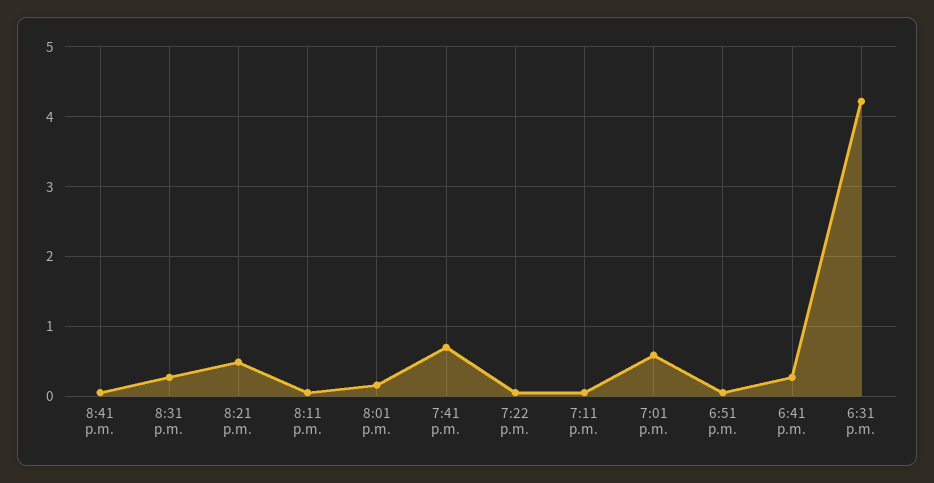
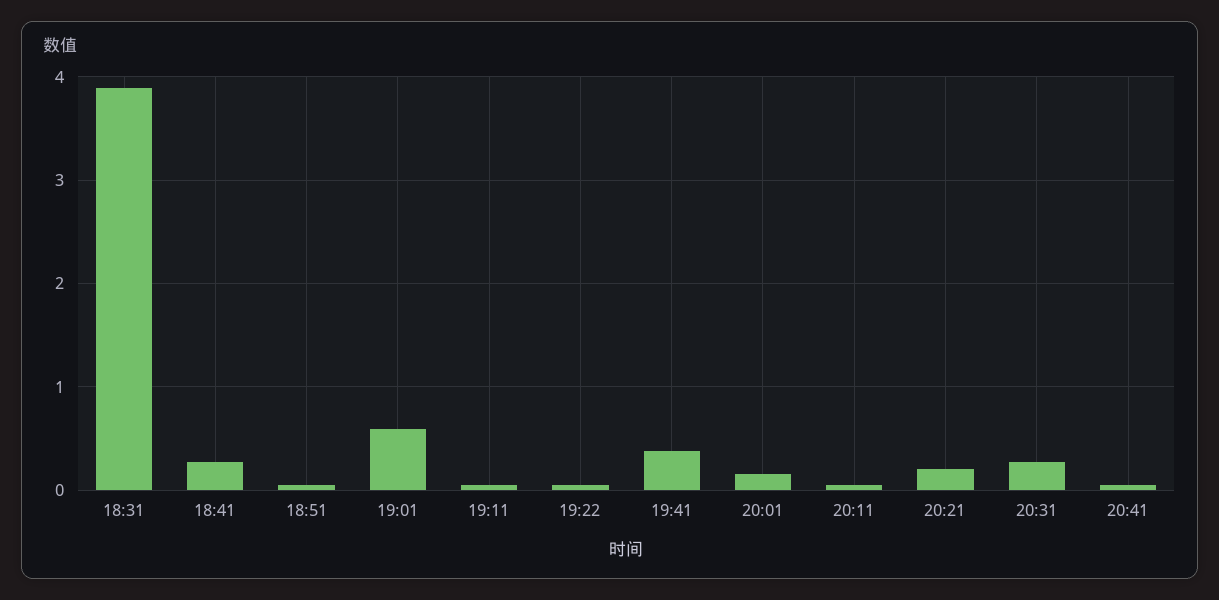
  {
    "8:41 p.m.": 0.1,
    "8:31 p.m.": 0.3,
-   "8:21 p.m.": 0.5,
+   "8:21 p.m.": 0.2,
    "8:11 p.m.": 0.1,
    "8:01 p.m.": 0.2,
-   "7:41 p.m.": 0.7,
+   "7:41 p.m.": 0.4,
    "7:22 p.m.": 0.1,
    "7:11 p.m.": 0.1,
    "7:01 p.m.": 0.6,
    "6:51 p.m.": 0.1,
    "6:41 p.m.": 0.3,
-   "6:31 p.m.": 4.2
+   "6:31 p.m.": 3.9
  }

